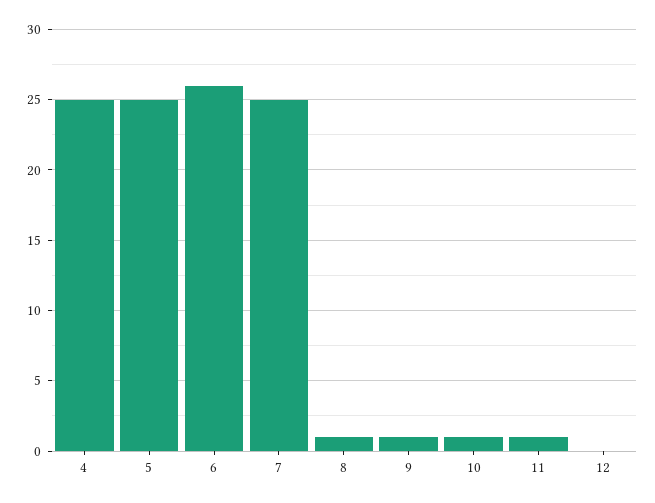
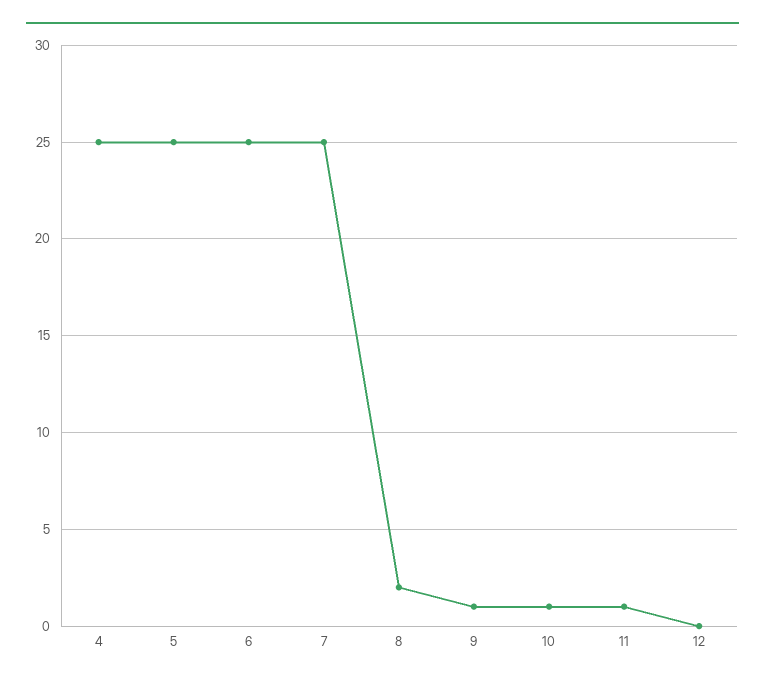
  {
    "4": 25,
    "5": 25,
-   "6": 26,
+   "6": 25,
    "7": 25,
-   "8": 1,
+   "8": 2,
    "9": 1,
    "10": 1,
    "11": 1,
    "12": 0
  }

